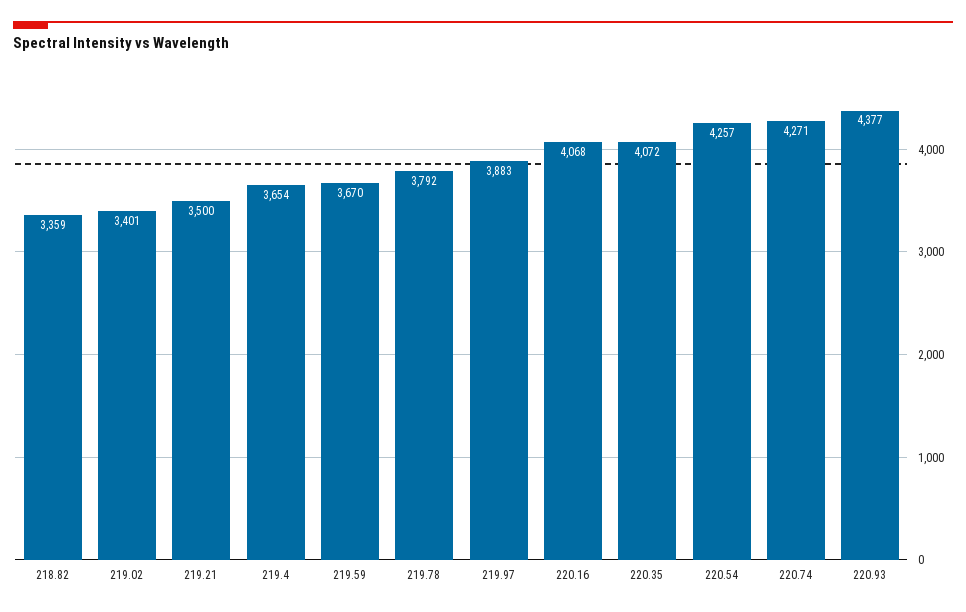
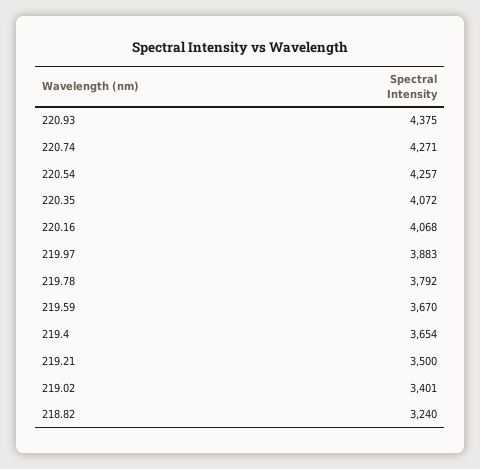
  {
-   "218.82": 3359,
+   "218.82": 3240,
    "219.02": 3401,
    "219.21": 3500,
    "219.4": 3654,
    "219.59": 3670,
    "219.78": 3792,
    "219.97": 3883,
    "220.16": 4068,
    "220.35": 4072,
    "220.54": 4257,
    "220.74": 4271,
-   "220.93": 4377
+   "220.93": 4375
  }

